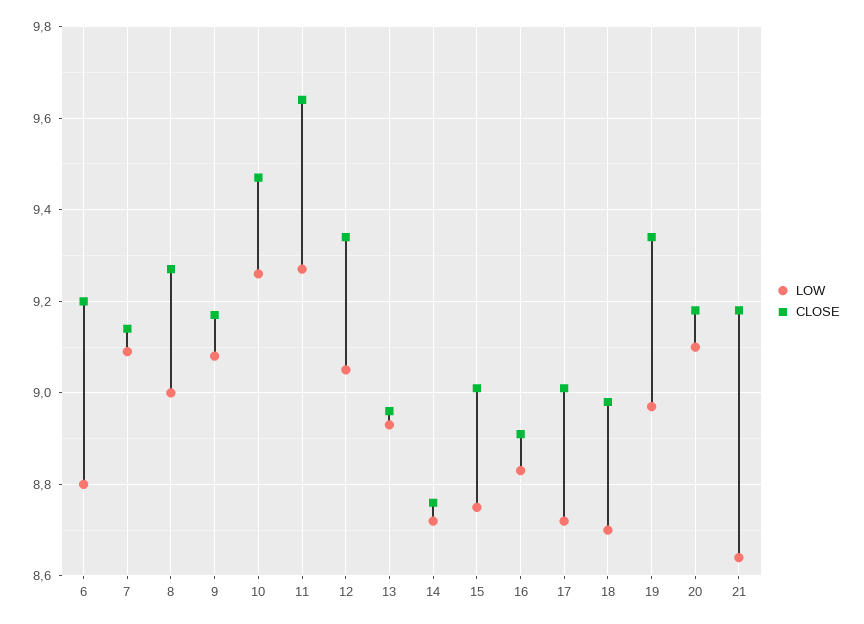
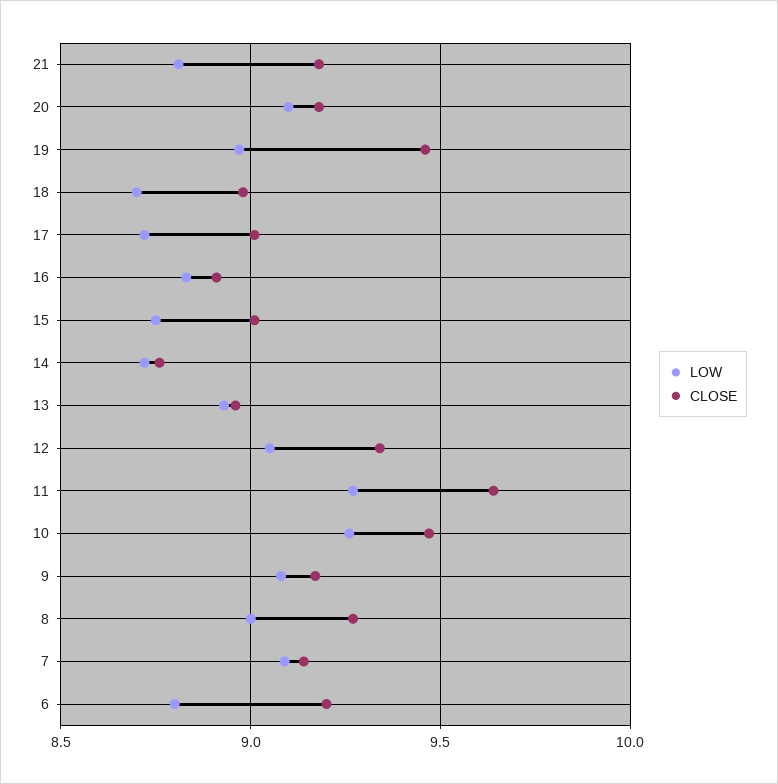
  {
    "LOW": {
      "6": 8.8,
      "7": 9.1,
      "8": 9,
      "9": 9.1,
      "10": 9.25,
      "11": 9.25,
      "12": 9.05,
      "13": 8.95,
      "14": 8.7,
      "15": 8.75,
      "16": 8.85,
      "17": 8.7,
      "18": 8.7,
      "19": 8.95,
      "20": 9.1,
-     "21": 8.65
+     "21": 8.8
    },
    "CLOSE": {
      "6": 9.2,
      "7": 9.15,
      "8": 9.25,
      "9": 9.15,
      "10": 9.45,
      "11": 9.65,
      "12": 9.35,
      "13": 8.95,
      "14": 8.75,
      "15": 9,
      "16": 8.9,
      "17": 9,
      "18": 9,
-     "19": 9.35,
+     "19": 9.45,
      "20": 9.2,
      "21": 9.2
    }
  }

